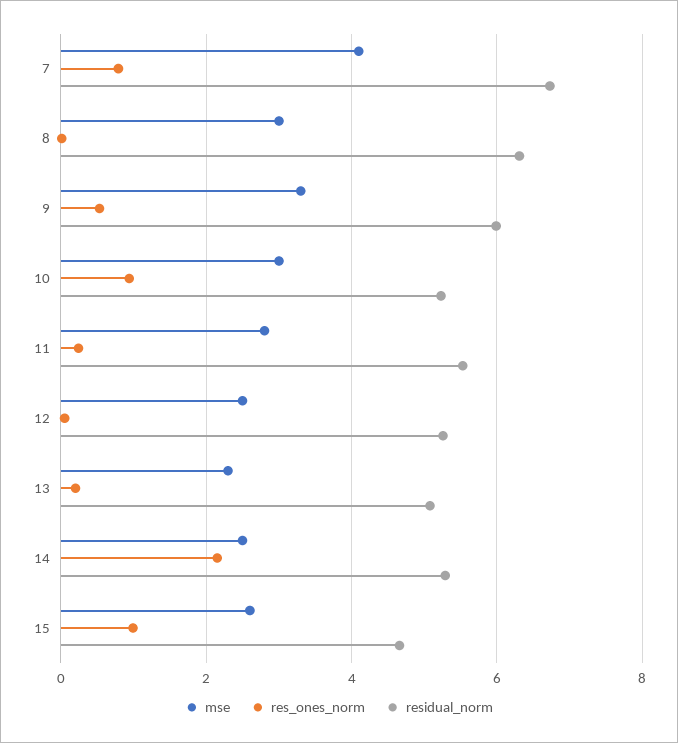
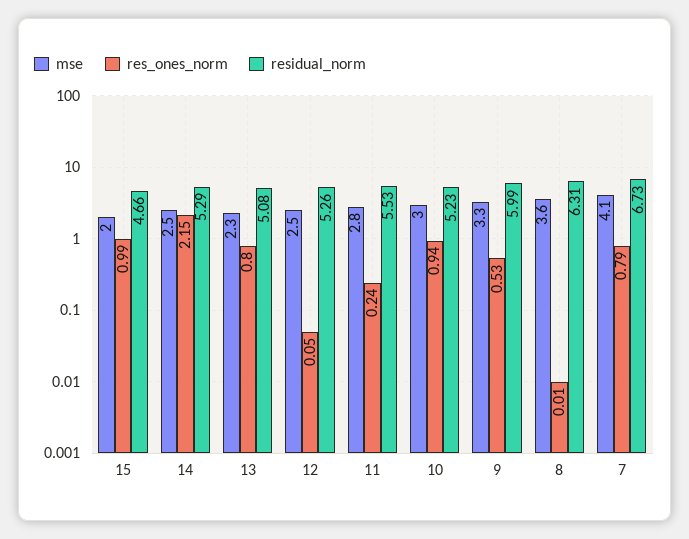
  {
    "mse": {
      "7": 4.1,
-     "8": 3,
+     "8": 3.6,
      "9": 3.3,
      "10": 3,
      "11": 2.8,
      "12": 2.5,
      "13": 2.3,
      "14": 2.5,
-     "15": 2.6
+     "15": 2
    },
    "res_ones_norm": {
      "7": 0.79,
      "8": 0.01,
      "9": 0.53,
      "10": 0.94,
      "11": 0.24,
      "12": 0.05,
-     "13": 0.2,
+     "13": 0.8,
      "14": 2.15,
      "15": 0.99
    },
    "residual_norm": {
      "7": 6.73,
      "8": 6.31,
      "9": 5.99,
      "10": 5.23,
      "11": 5.53,
      "12": 5.26,
      "13": 5.08,
      "14": 5.29,
      "15": 4.66
    }
  }

